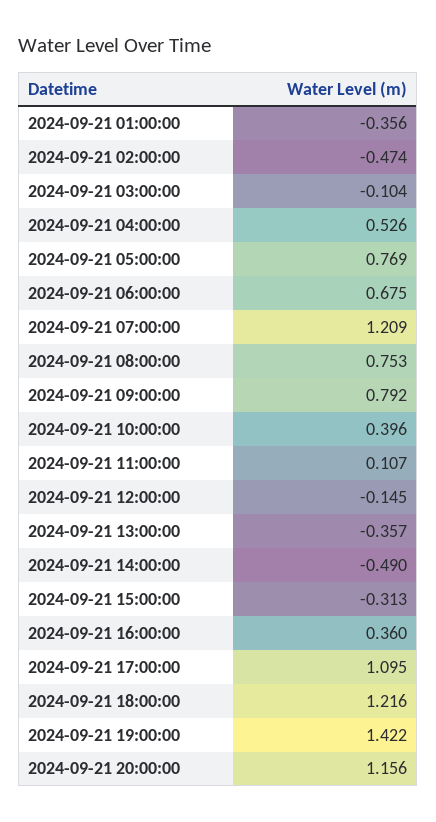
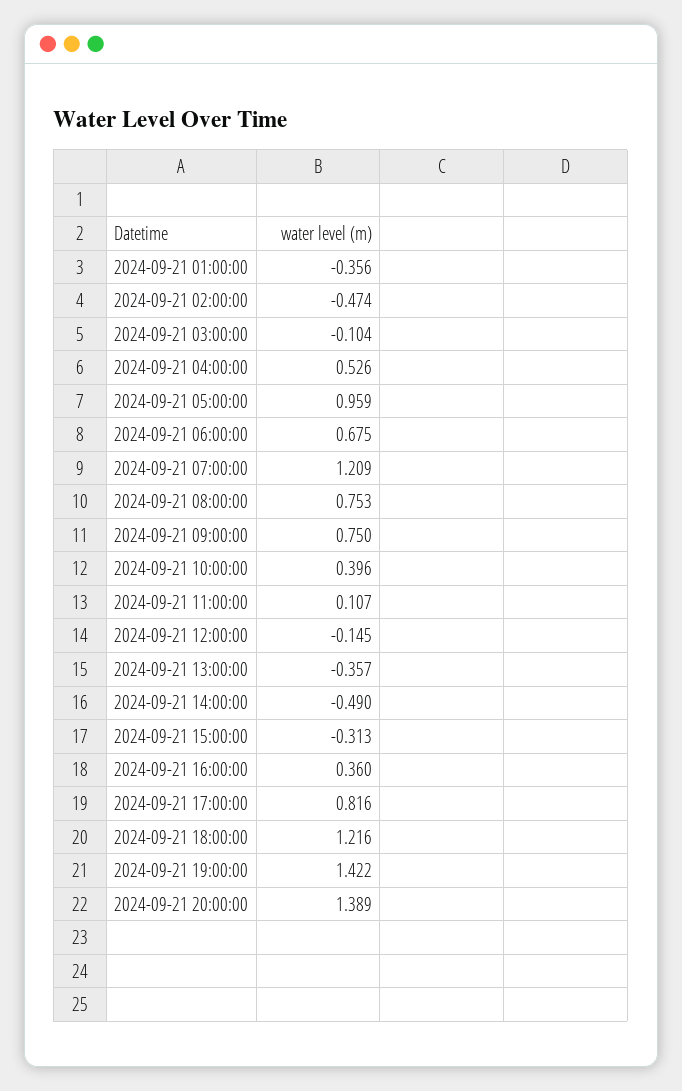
  {
    "2024-09-21 01:00:00": -0.356,
    "2024-09-21 02:00:00": -0.474,
    "2024-09-21 03:00:00": -0.104,
    "2024-09-21 04:00:00": 0.526,
-   "2024-09-21 05:00:00": 0.769,
+   "2024-09-21 05:00:00": 0.959,
    "2024-09-21 06:00:00": 0.675,
    "2024-09-21 07:00:00": 1.209,
    "2024-09-21 08:00:00": 0.753,
-   "2024-09-21 09:00:00": 0.792,
+   "2024-09-21 09:00:00": 0.75,
    "2024-09-21 10:00:00": 0.396,
    "2024-09-21 11:00:00": 0.107,
    "2024-09-21 12:00:00": -0.145,
    "2024-09-21 13:00:00": -0.357,
    "2024-09-21 14:00:00": -0.49,
    "2024-09-21 15:00:00": -0.313,
    "2024-09-21 16:00:00": 0.36,
-   "2024-09-21 17:00:00": 1.095,
+   "2024-09-21 17:00:00": 0.816,
    "2024-09-21 18:00:00": 1.216,
    "2024-09-21 19:00:00": 1.422,
-   "2024-09-21 20:00:00": 1.156
+   "2024-09-21 20:00:00": 1.389
  }

